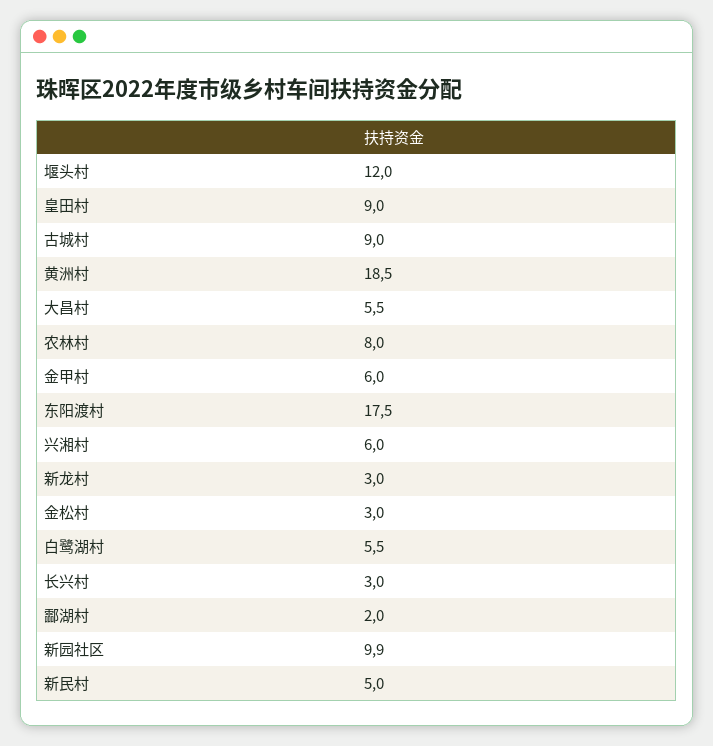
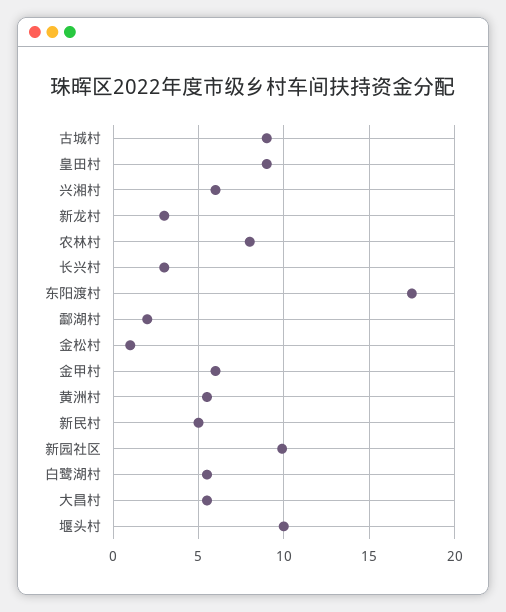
  {
-   "堰头村": 12,
+   "堰头村": 10,
    "皇田村": 9,
    "古城村": 9,
-   "黄洲村": 18.5,
+   "黄洲村": 5.5,
    "大昌村": 5.5,
    "农林村": 8,
    "金甲村": 6,
    "东阳渡村": 17.5,
    "兴湘村": 6,
    "新龙村": 3,
-   "金松村": 3,
+   "金松村": 1,
    "白鹭湖村": 5.5,
    "长兴村": 3,
    "酃湖村": 2,
    "新园社区": 9.9,
    "新民村": 5
  }

